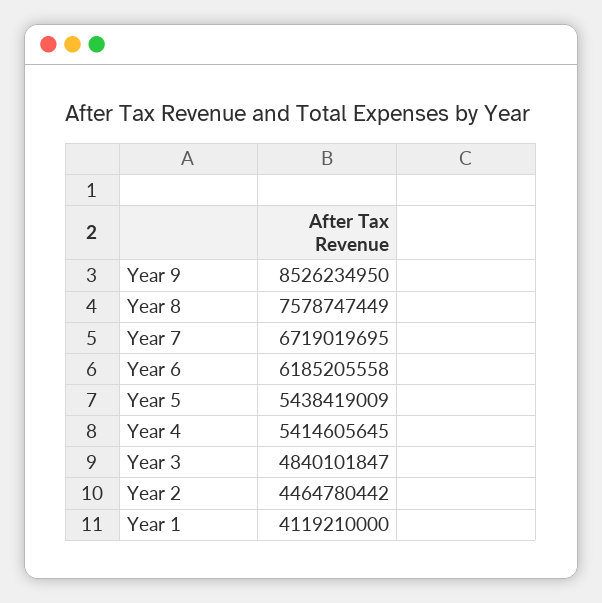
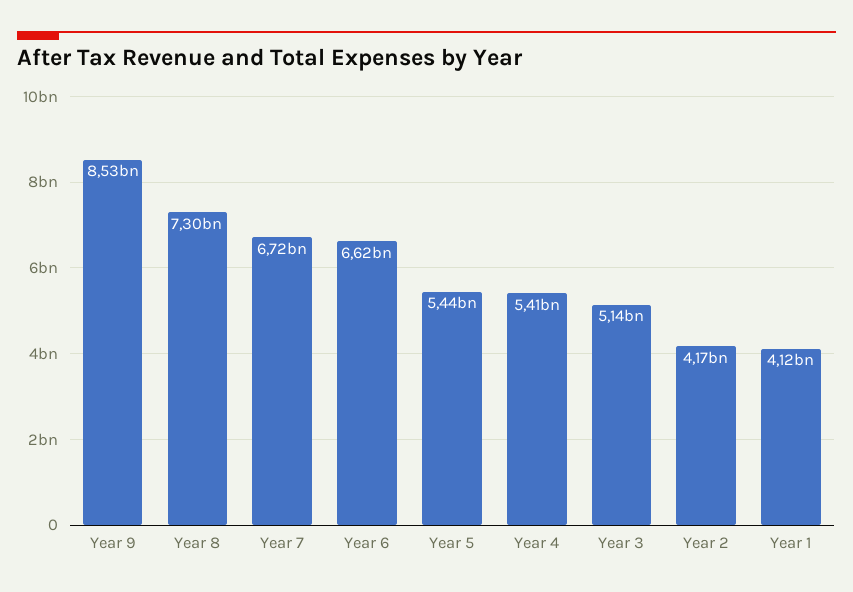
  {
    "Year 9": 8526234950,
-   "Year 8": 7578747449,
+   "Year 8": 7300000000,
    "Year 7": 6719019695,
-   "Year 6": 6185205558,
+   "Year 6": 6620000000,
    "Year 5": 5438419009,
    "Year 4": 5414605645,
-   "Year 3": 4840101847,
+   "Year 3": 5140000000,
-   "Year 2": 4464780442,
+   "Year 2": 4170000000,
    "Year 1": 4119210000
  }

